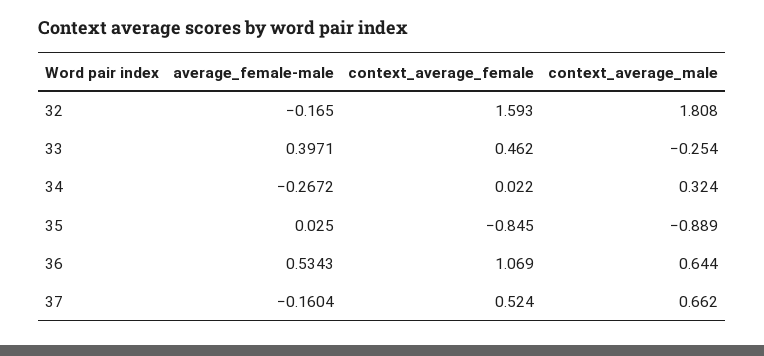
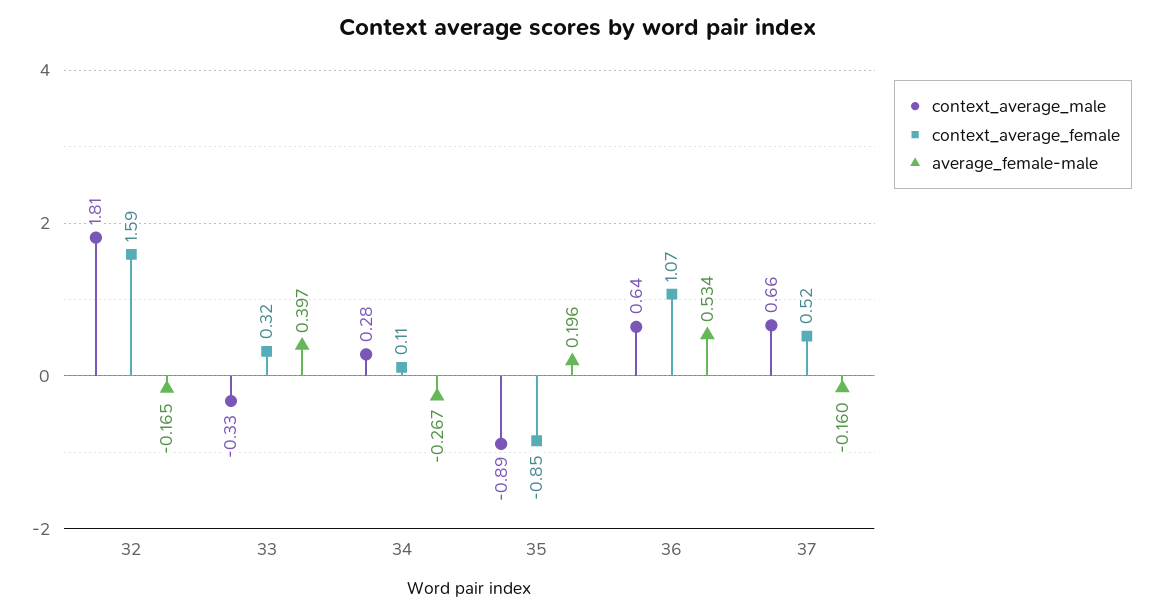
  {
    "average_female-male": {
      "32": -0.165,
      "33": 0.3971,
      "34": -0.2672,
-     "35": 0.025,
+     "35": 0.196,
      "36": 0.5343,
      "37": -0.1604
    },
    "context_average_female": {
      "32": 1.593,
-     "33": 0.462,
+     "33": 0.32,
-     "34": 0.022,
+     "34": 0.11,
      "35": -0.845,
      "36": 1.069,
      "37": 0.524
    },
    "context_average_male": {
      "32": 1.808,
-     "33": -0.254,
+     "33": -0.33,
-     "34": 0.324,
+     "34": 0.28,
      "35": -0.889,
      "36": 0.644,
      "37": 0.662
    }
  }

